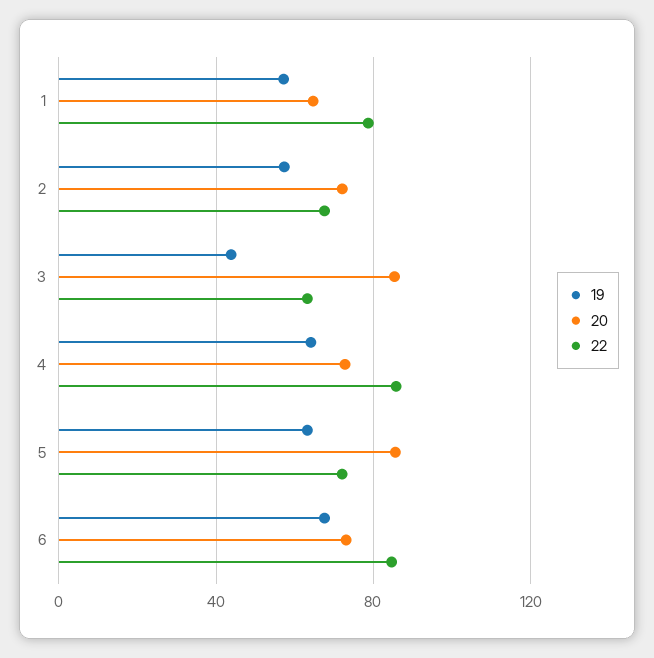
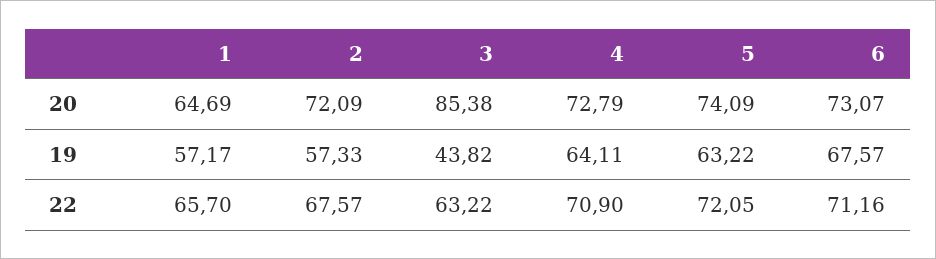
  {
    "19": {
      "1": 57.17,
      "2": 57.33,
      "3": 43.82,
      "4": 64.11,
      "5": 63.22,
      "6": 67.57
    },
    "20": {
      "1": 64.69,
      "2": 72.09,
      "3": 85.38,
      "4": 72.79,
-     "5": 85,
+     "5": 74.09,
      "6": 73.07
    },
    "22": {
-     "1": 80,
+     "1": 65.7,
      "2": 67.57,
      "3": 63.22,
-     "4": 85,
+     "4": 70.9,
      "5": 72.05,
-     "6": 85
+     "6": 71.16
    }
  }

